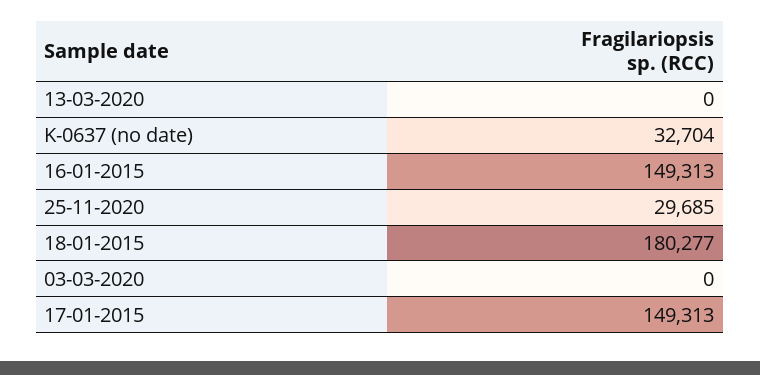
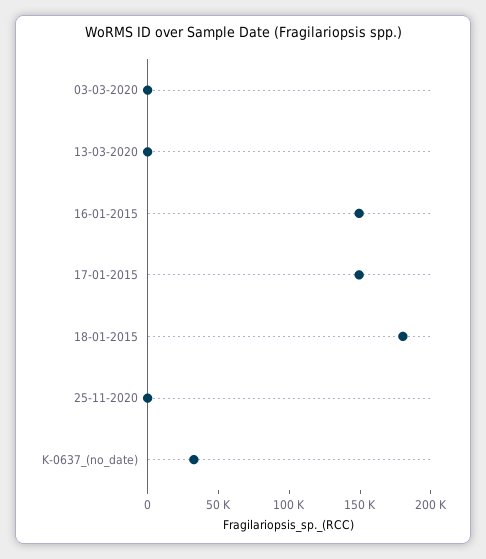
  {
    "13-03-2020": 0,
    "K-0637 (no date)": 32704,
    "16-01-2015": 149313,
-   "25-11-2020": 29685,
+   "25-11-2020": 0,
    "18-01-2015": 180277,
    "03-03-2020": 0,
    "17-01-2015": 149313
  }

